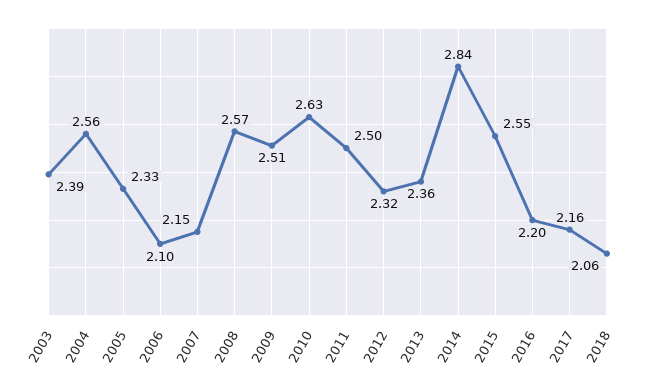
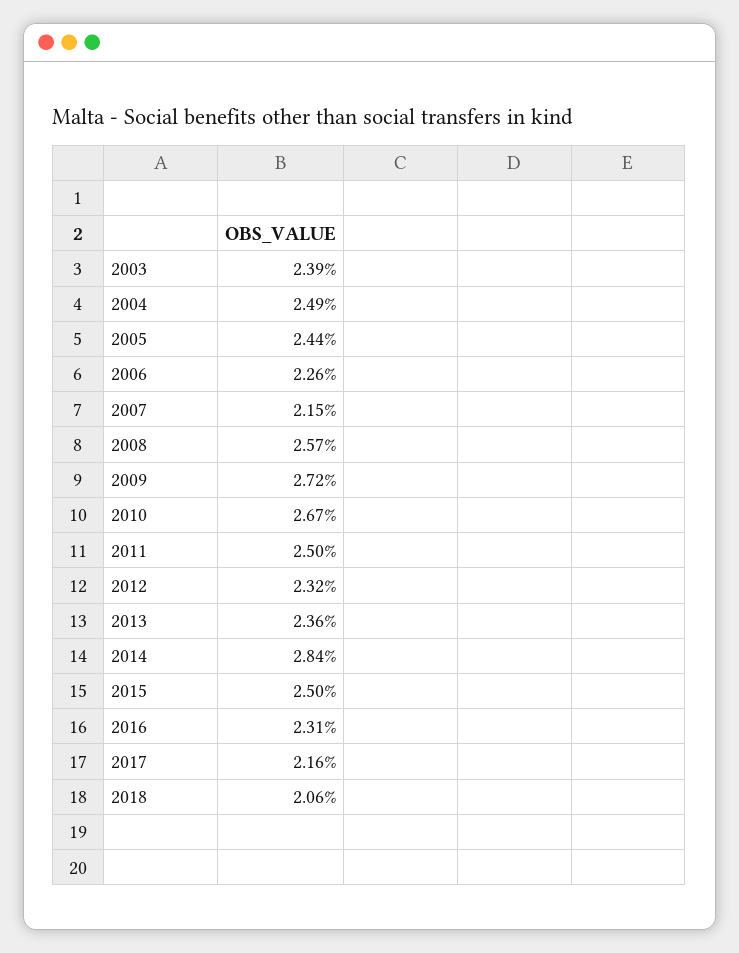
  {
    "2003": 2.39,
-   "2004": 2.56,
+   "2004": 2.49,
-   "2005": 2.33,
+   "2005": 2.44,
-   "2006": 2.1,
+   "2006": 2.26,
    "2007": 2.15,
    "2008": 2.57,
-   "2009": 2.51,
+   "2009": 2.72,
-   "2010": 2.63,
+   "2010": 2.67,
    "2011": 2.5,
    "2012": 2.32,
    "2013": 2.36,
    "2014": 2.84,
-   "2015": 2.55,
+   "2015": 2.5,
-   "2016": 2.2,
+   "2016": 2.31,
    "2017": 2.16,
    "2018": 2.06
  }

